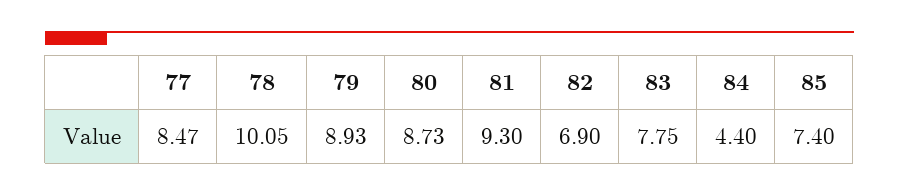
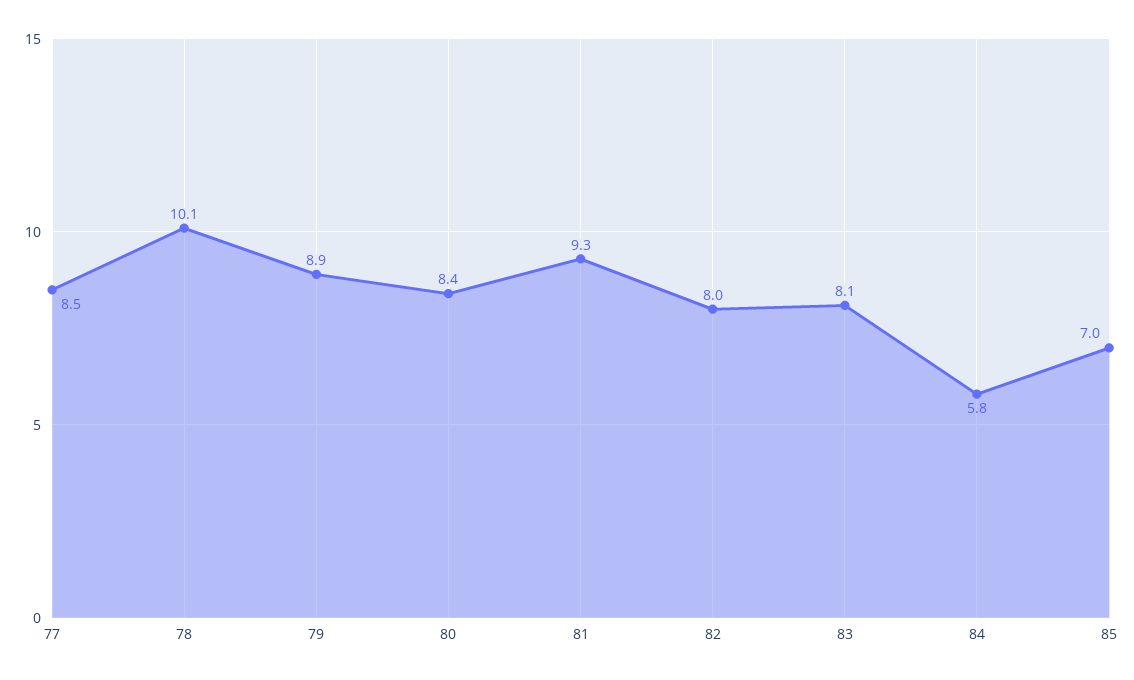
  {
    "77": 8.47,
    "78": 10.05,
    "79": 8.93,
-   "80": 8.73,
+   "80": 8.4,
    "81": 9.3,
-   "82": 6.9,
+   "82": 8,
-   "83": 7.75,
+   "83": 8.1,
-   "84": 4.4,
+   "84": 5.8,
-   "85": 7.4
+   "85": 7
  }

